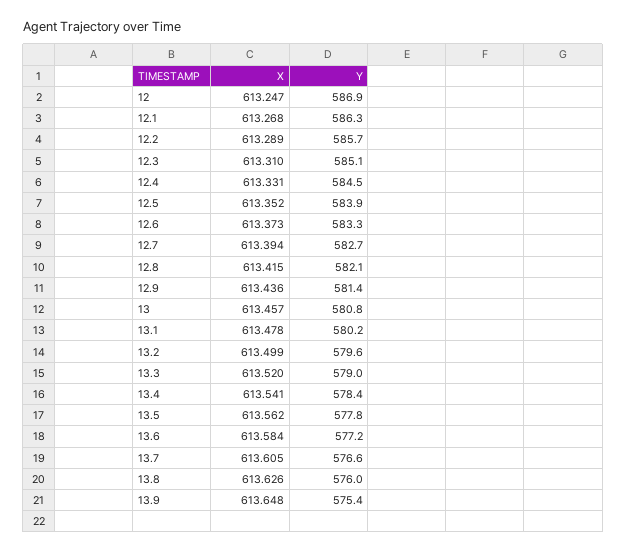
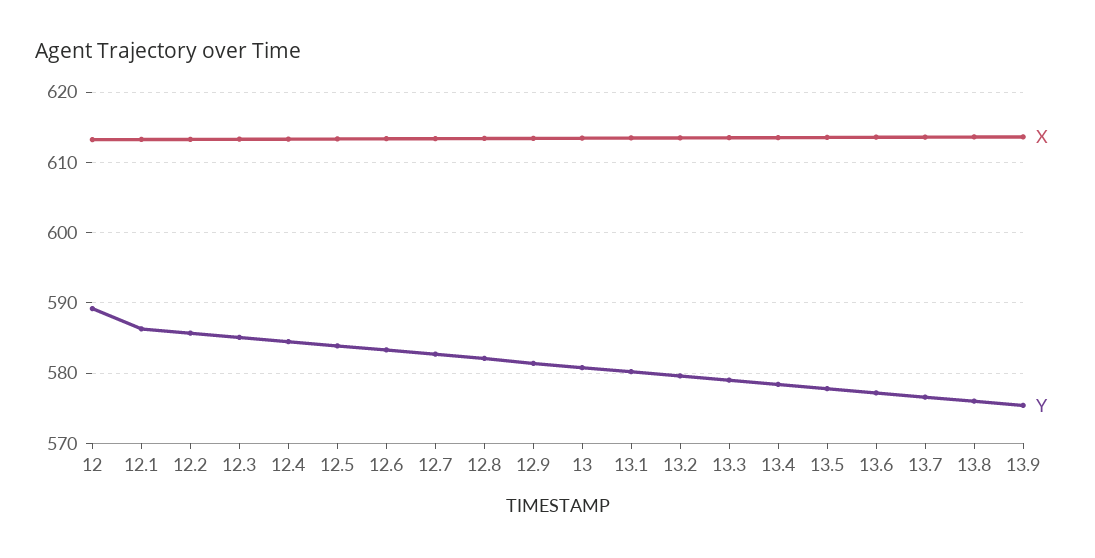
  {
    "X": {
      "12": 613.247,
      "12.1": 613.268,
      "12.2": 613.289,
      "12.3": 613.31,
      "12.4": 613.331,
      "12.5": 613.352,
      "12.6": 613.373,
      "12.7": 613.394,
      "12.8": 613.415,
      "12.9": 613.436,
      "13": 613.457,
      "13.1": 613.478,
      "13.2": 613.499,
      "13.3": 613.52,
      "13.4": 613.541,
      "13.5": 613.562,
      "13.6": 613.584,
      "13.7": 613.605,
      "13.8": 613.626,
      "13.9": 613.648
    },
    "Y": {
-     "12": 586.9,
+     "12": 589,
      "12.1": 586.3,
      "12.2": 585.7,
      "12.3": 585.1,
      "12.4": 584.5,
      "12.5": 583.9,
      "12.6": 583.3,
      "12.7": 582.7,
      "12.8": 582.1,
      "12.9": 581.4,
      "13": 580.8,
      "13.1": 580.2,
      "13.2": 579.6,
      "13.3": 579,
      "13.4": 578.4,
      "13.5": 577.8,
      "13.6": 577.2,
      "13.7": 576.6,
      "13.8": 576,
      "13.9": 575.4
    }
  }

